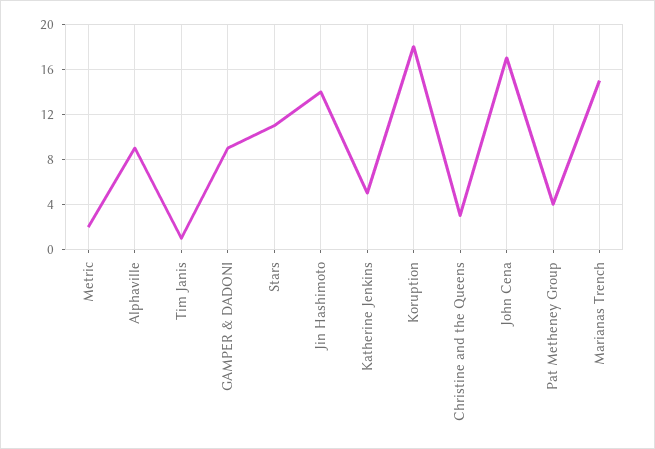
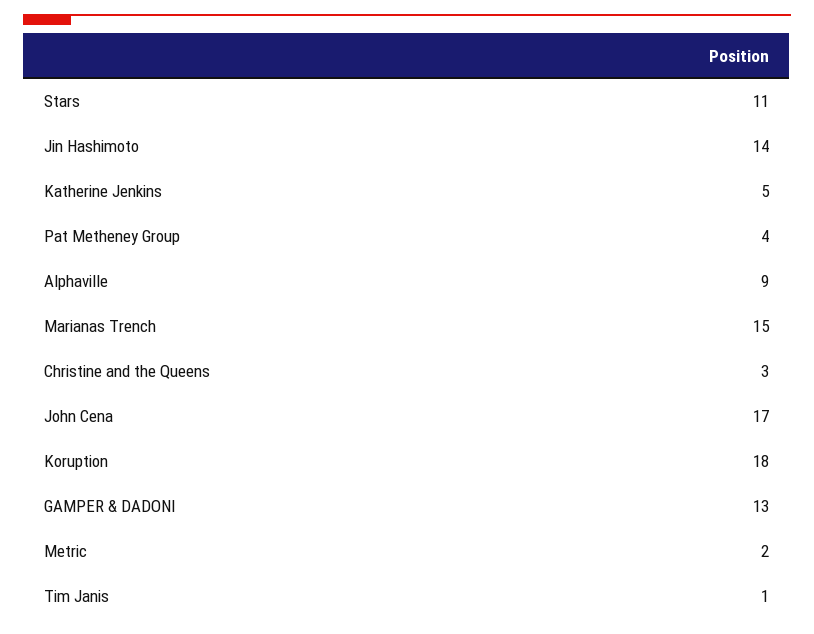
  {
    "Metric": 2,
    "Alphaville": 9,
    "Tim Janis": 1,
-   "GAMPER & DADONI": 9,
+   "GAMPER & DADONI": 13,
    "Stars": 11,
    "Jin Hashimoto": 14,
    "Katherine Jenkins": 5,
    "Koruption": 18,
    "Christine and the Queens": 3,
    "John Cena": 17,
    "Pat Metheney Group": 4,
    "Marianas Trench": 15
  }

